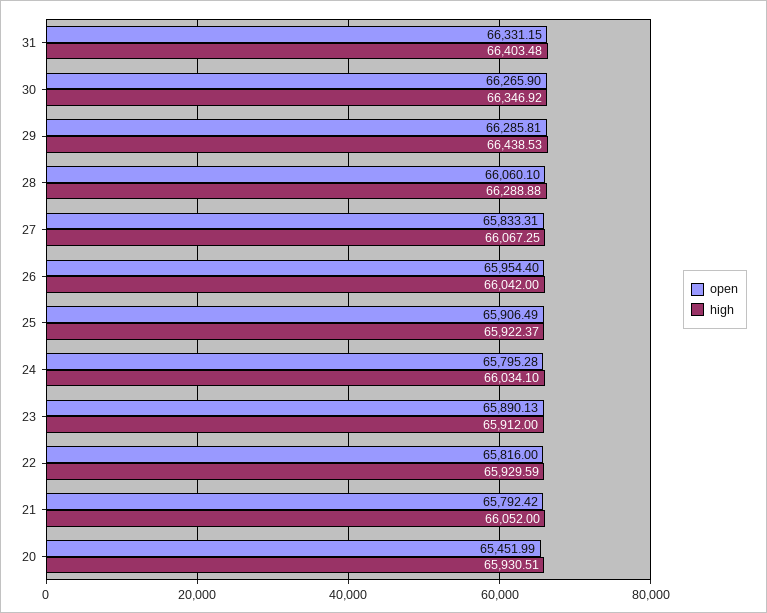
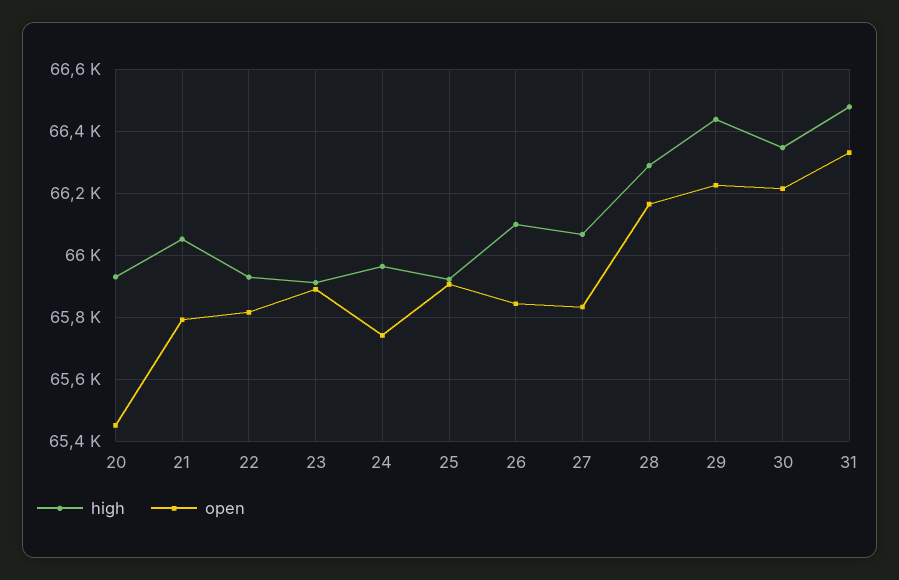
  {
    "open": {
      "31": 66331.15,
-     "30": 66265.9,
+     "30": 66220,
-     "29": 66285.81,
+     "29": 66220,
-     "28": 66060.1,
+     "28": 66160,
      "27": 65833.31,
-     "26": 65954.4,
+     "26": 65840,
      "25": 65906.49,
-     "24": 65795.28,
+     "24": 65740,
      "23": 65890.13,
      "22": 65816,
      "21": 65792.42,
      "20": 65451.99
    },
    "high": {
-     "31": 66403.48,
+     "31": 66480,
      "30": 66346.92,
      "29": 66438.53,
      "28": 66288.88,
      "27": 66067.25,
-     "26": 66042,
+     "26": 66100,
      "25": 65922.37,
-     "24": 66034.1,
+     "24": 65960,
      "23": 65912,
      "22": 65929.59,
      "21": 66052,
      "20": 65930.51
    }
  }

